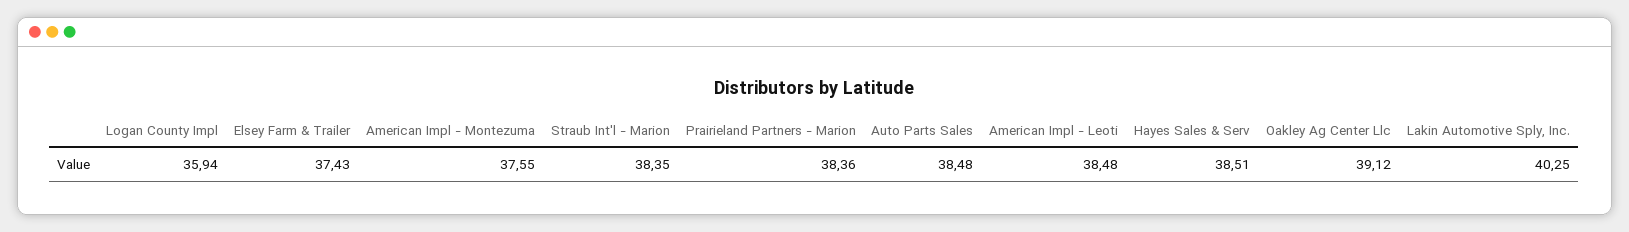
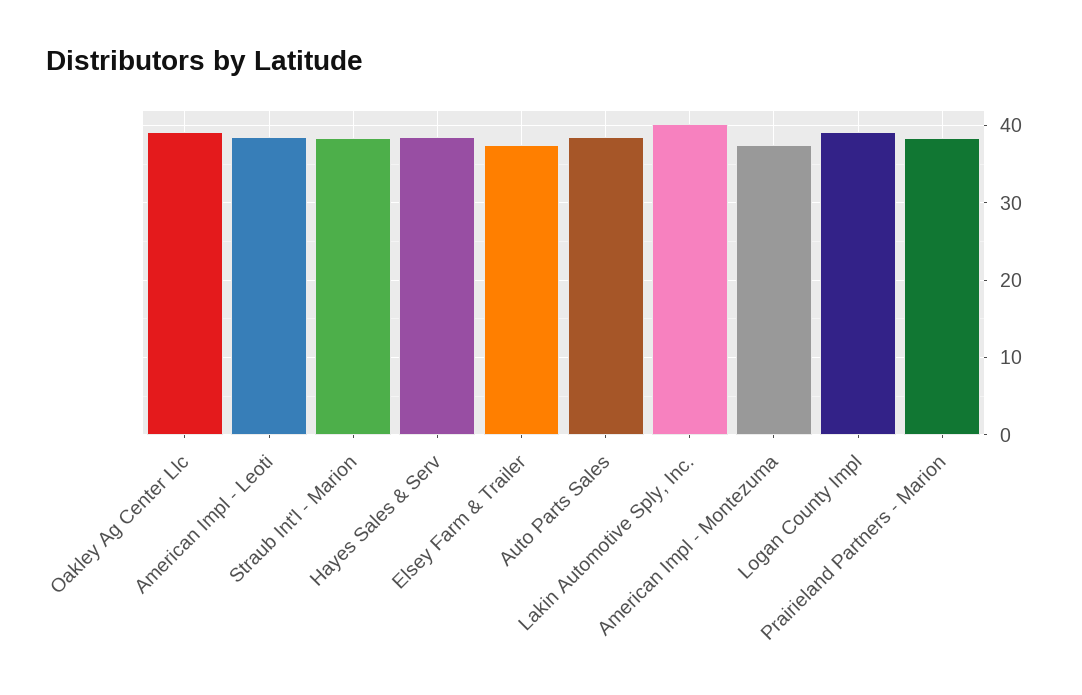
  {
-   "Logan County Impl": 35.94,
+   "Logan County Impl": 39,
    "Elsey Farm & Trailer": 37.43,
    "American Impl - Montezuma": 37.55,
    "Straub Int'l - Marion": 38.35,
    "Prairieland Partners - Marion": 38.36,
    "Auto Parts Sales": 38.48,
    "American Impl - Leoti": 38.48,
    "Hayes Sales & Serv": 38.51,
    "Oakley Ag Center Llc": 39.12,
    "Lakin Automotive Sply, Inc.": 40.25
  }

